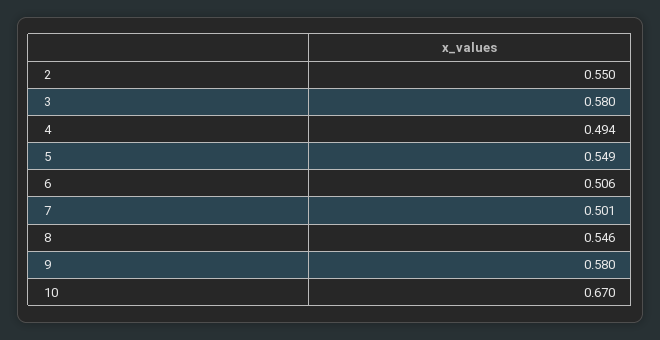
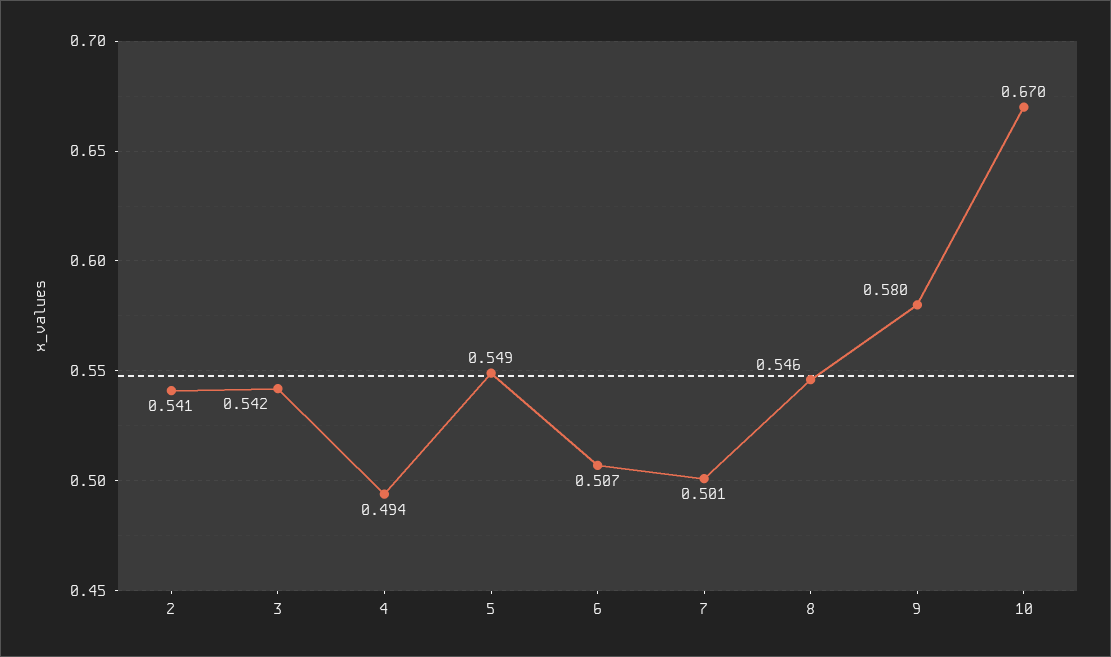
  {
-   "2": 0.55,
+   "2": 0.541,
-   "3": 0.58,
+   "3": 0.542,
    "4": 0.494,
    "5": 0.549,
-   "6": 0.506,
+   "6": 0.507,
    "7": 0.501,
    "8": 0.546,
    "9": 0.58,
    "10": 0.67
  }

